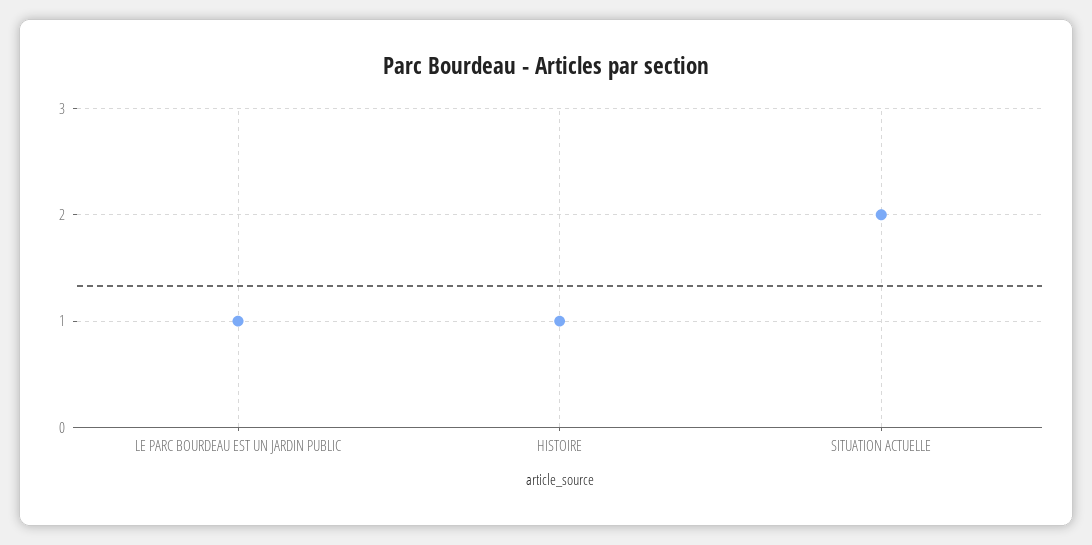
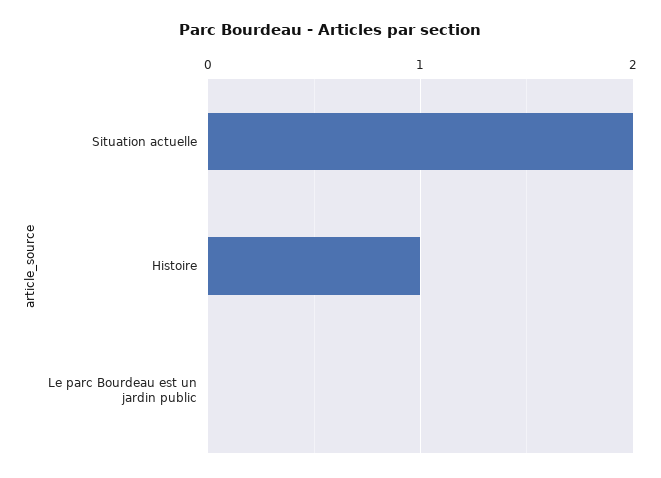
  {
-   "LE PARC BOURDEAU EST UN JARDIN PUBLIC": 1,
+   "LE PARC BOURDEAU EST UN JARDIN PUBLIC": 0,
    "HISTOIRE": 1,
    "SITUATION ACTUELLE": 2
  }

